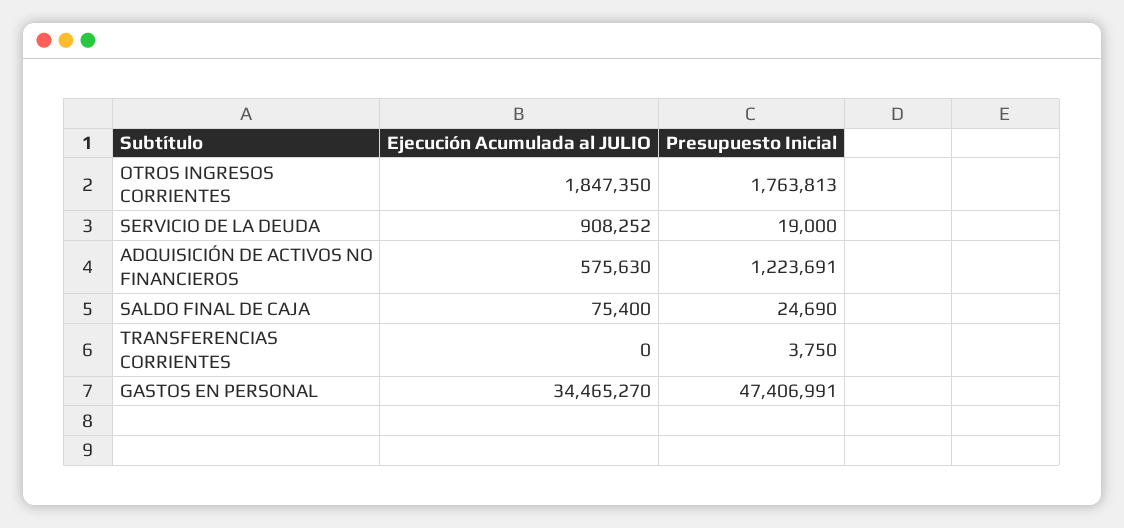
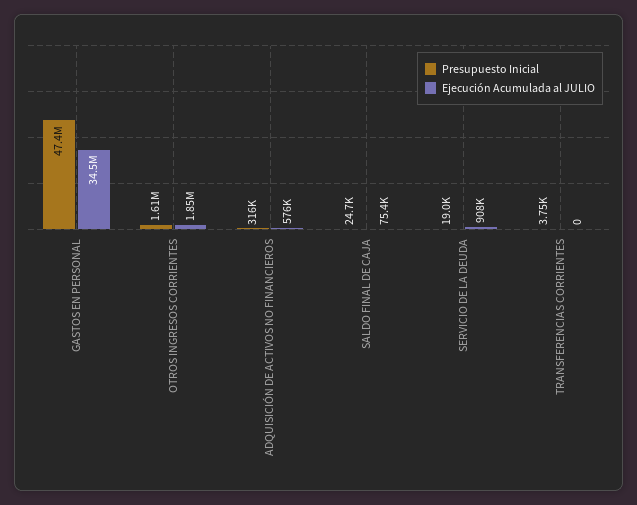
  {
    "Ejecución Acumulada al JULIO": {
      "OTROS INGRESOS CORRIENTES": 1847350,
      "SERVICIO DE LA DEUDA": 908252,
      "ADQUISICIÓN DE ACTIVOS NO FINANCIEROS": 575630,
      "SALDO FINAL DE CAJA": 75400,
      "TRANSFERENCIAS CORRIENTES": 0,
      "GASTOS EN PERSONAL": 34465270
    },
    "Presupuesto Inicial": {
-     "OTROS INGRESOS CORRIENTES": 1763813,
+     "OTROS INGRESOS CORRIENTES": 1610000,
      "SERVICIO DE LA DEUDA": 19000,
-     "ADQUISICIÓN DE ACTIVOS NO FINANCIEROS": 1223691,
+     "ADQUISICIÓN DE ACTIVOS NO FINANCIEROS": 316000,
      "SALDO FINAL DE CAJA": 24690,
      "TRANSFERENCIAS CORRIENTES": 3750,
      "GASTOS EN PERSONAL": 47406991
    }
  }

